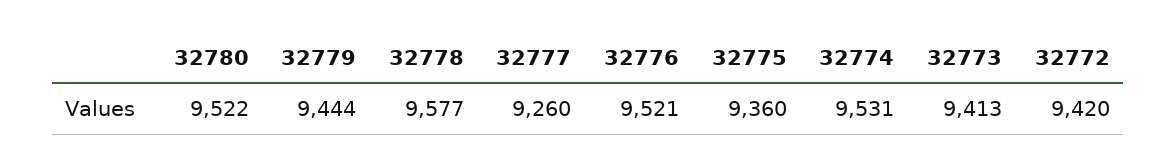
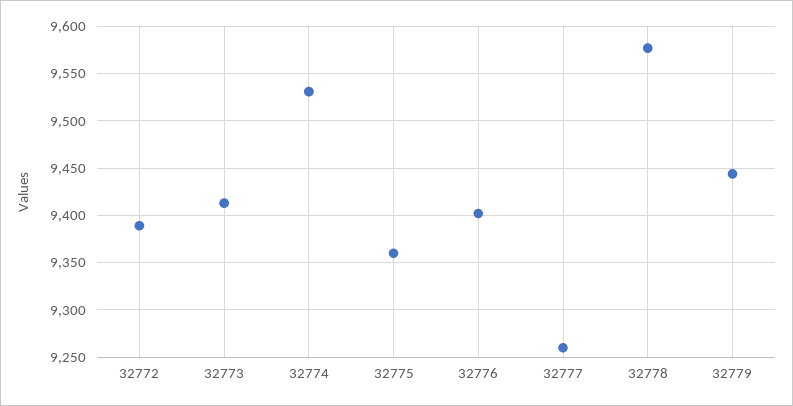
  {
-   "32780": 9522,
    "32779": 9444,
    "32778": 9577,
    "32777": 9260,
-   "32776": 9521,
+   "32776": 9400,
    "32775": 9360,
    "32774": 9531,
    "32773": 9413,
-   "32772": 9420
+   "32772": 9390
  }

